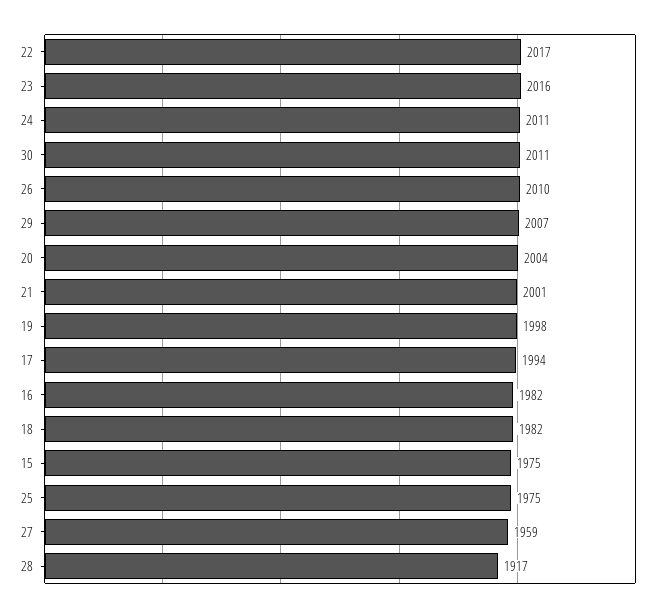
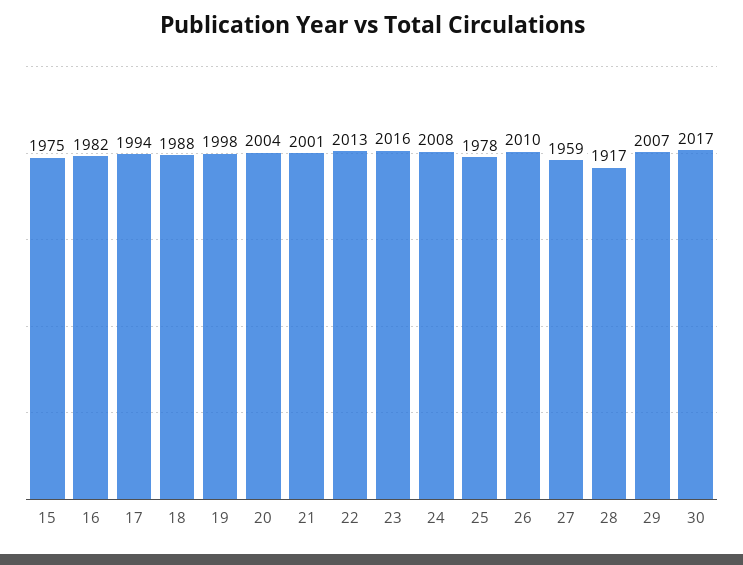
  {
-   "22": 2017,
+   "22": 2013,
    "23": 2016,
-   "24": 2011,
+   "24": 2008,
-   "30": 2011,
+   "30": 2017,
    "26": 2010,
    "29": 2007,
    "20": 2004,
    "21": 2001,
    "19": 1998,
    "17": 1994,
    "16": 1982,
-   "18": 1982,
+   "18": 1988,
    "15": 1975,
-   "25": 1975,
+   "25": 1978,
    "27": 1959,
    "28": 1917
  }

